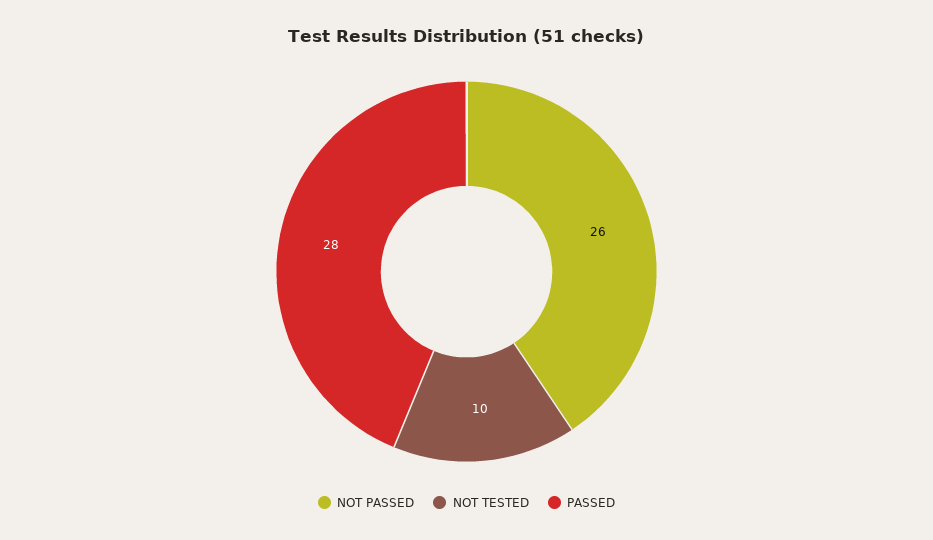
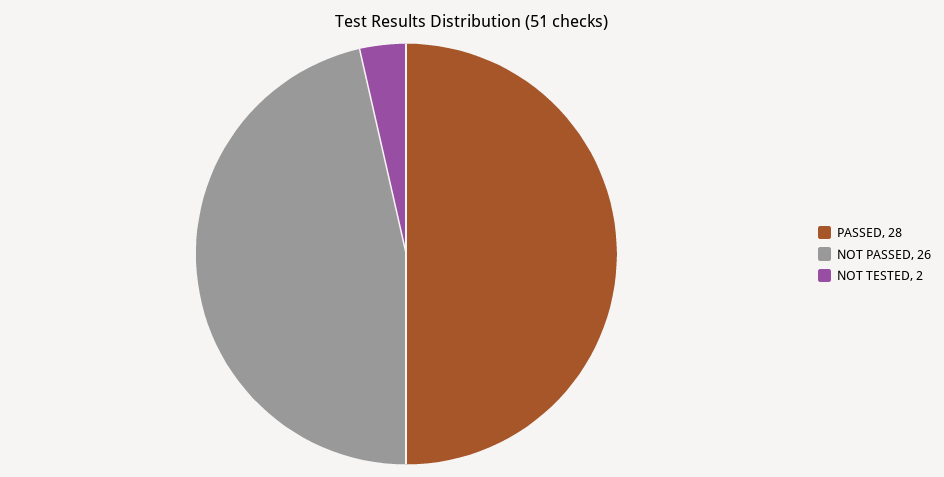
  {
    "NOT PASSED": 26,
-   "NOT TESTED": 10,
+   "NOT TESTED": 2,
    "PASSED": 28
  }

